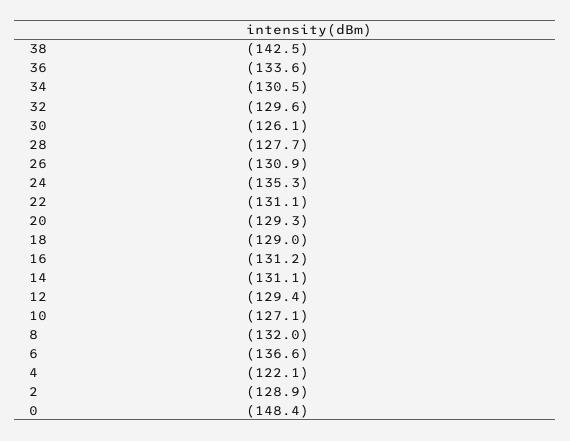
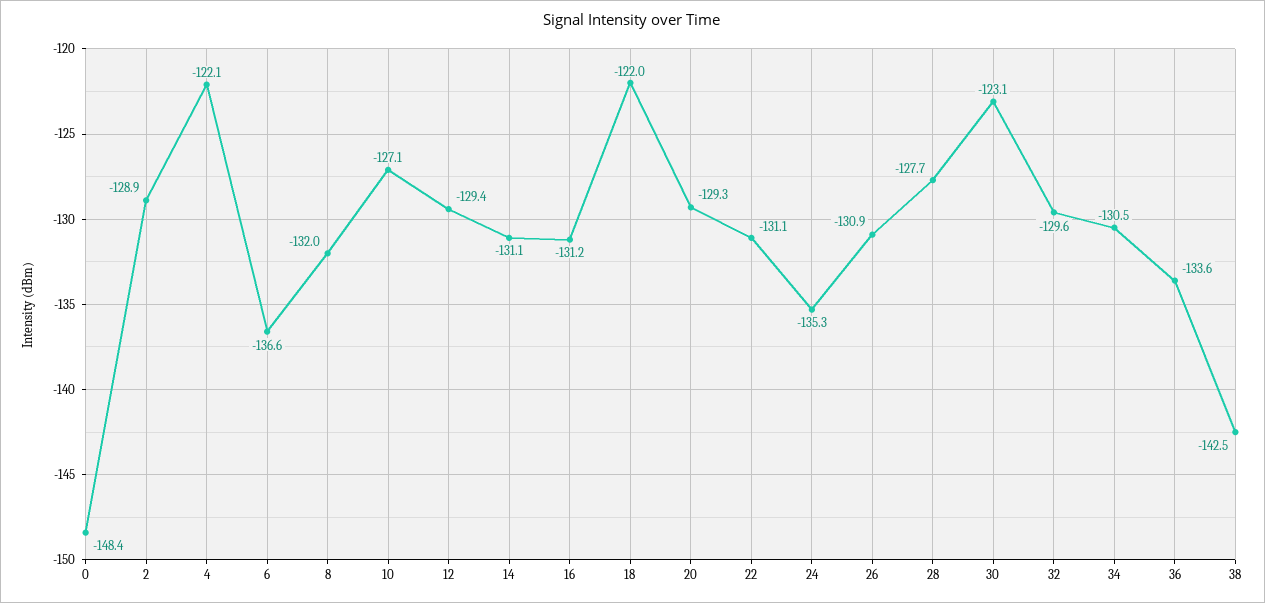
  {
    "38": -142.5,
    "36": -133.6,
    "34": -130.5,
    "32": -129.6,
-   "30": -126.1,
+   "30": -123.1,
    "28": -127.7,
    "26": -130.9,
    "24": -135.3,
    "22": -131.1,
    "20": -129.3,
-   "18": -129,
+   "18": -122,
    "16": -131.2,
    "14": -131.1,
    "12": -129.4,
    "10": -127.1,
    "8": -132,
    "6": -136.6,
    "4": -122.1,
    "2": -128.9,
    "0": -148.4
  }

